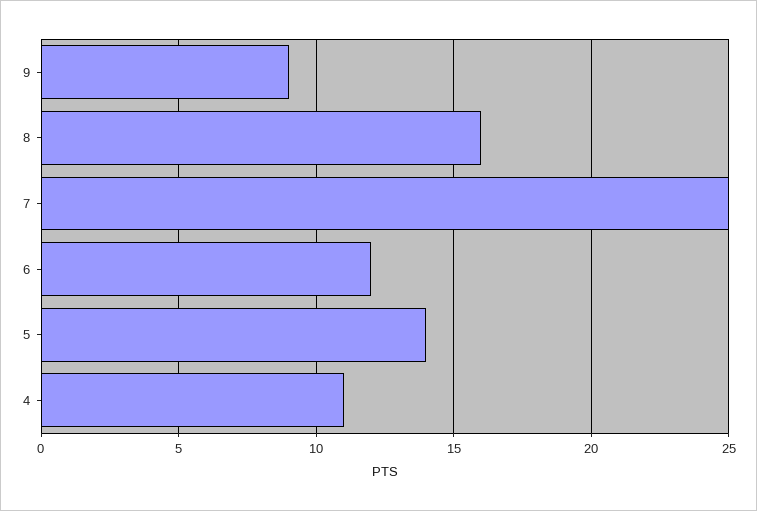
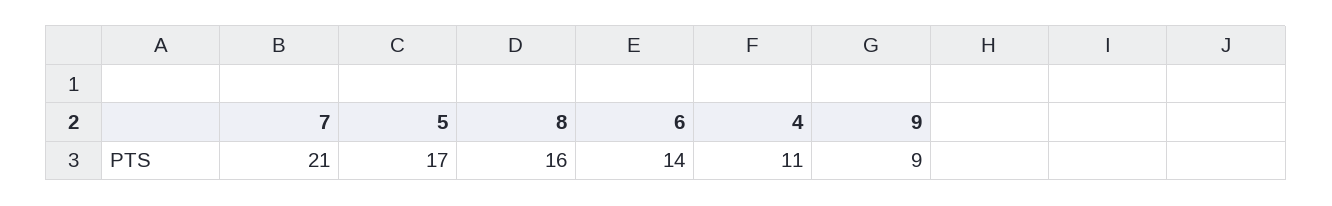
  {
    "9": 9,
    "8": 16,
-   "7": 25,
+   "7": 21,
-   "6": 12,
+   "6": 14,
-   "5": 14,
+   "5": 17,
    "4": 11
  }

